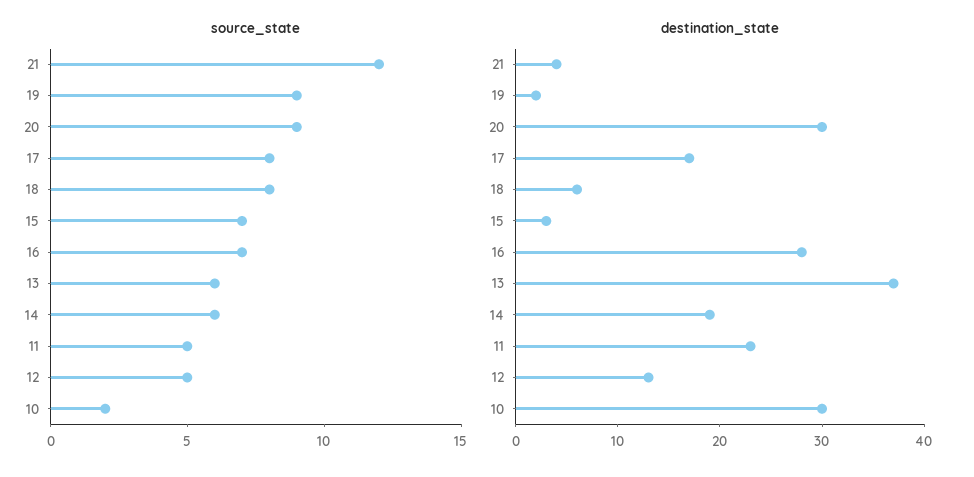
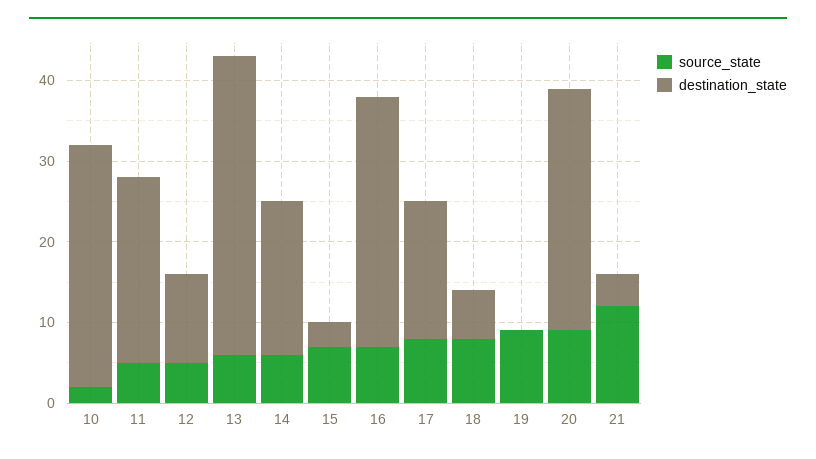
  {
    "source_state": {
      "21": 12,
      "19": 9,
      "20": 9,
      "17": 8,
      "18": 8,
      "15": 7,
      "16": 7,
      "13": 6,
      "14": 6,
      "11": 5,
      "12": 5,
      "10": 2
    },
    "destination_state": {
      "21": 4,
-     "19": 2,
+     "19": 0,
      "20": 30,
      "17": 17,
      "18": 6,
      "15": 3,
-     "16": 28,
+     "16": 31,
      "13": 37,
      "14": 19,
      "11": 23,
-     "12": 13,
+     "12": 11,
      "10": 30
    }
  }

